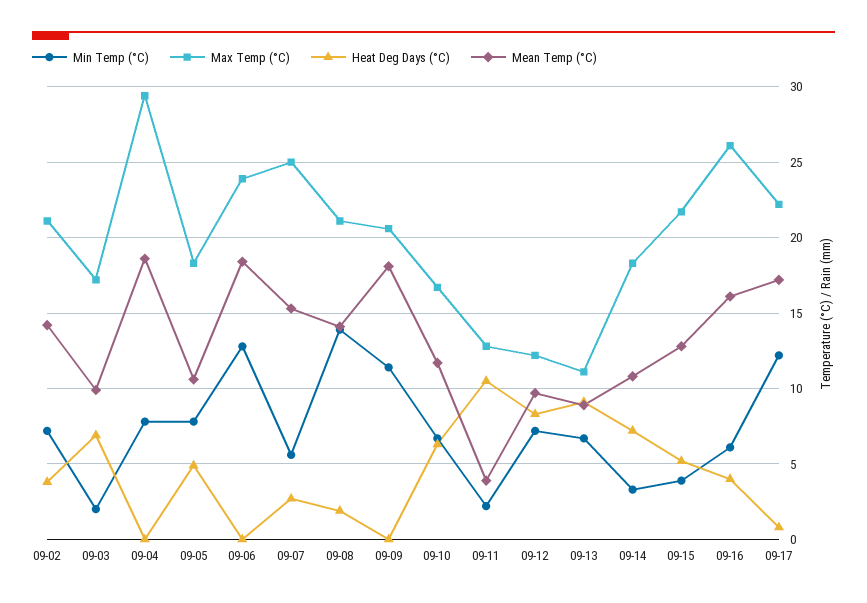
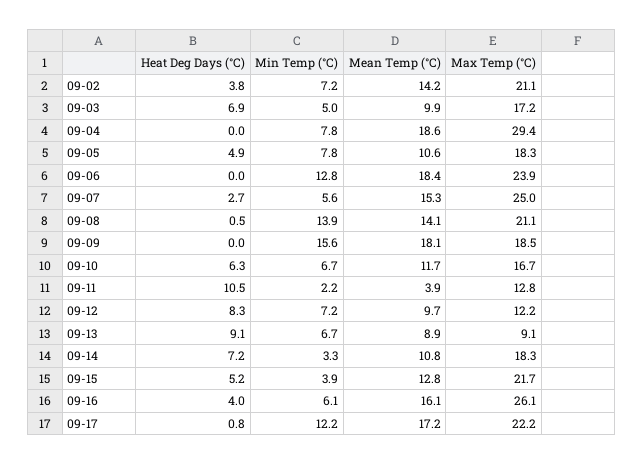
  {
    "Min Temp (°C)": {
      "09-02": 7.2,
-     "09-03": 2,
+     "09-03": 5,
      "09-04": 7.8,
      "09-05": 7.8,
      "09-06": 12.8,
      "09-07": 5.6,
      "09-08": 13.9,
-     "09-09": 11.5,
+     "09-09": 15.6,
      "09-10": 6.7,
      "09-11": 2.2,
      "09-12": 7.2,
      "09-13": 6.7,
      "09-14": 3.3,
      "09-15": 3.9,
      "09-16": 6.1,
      "09-17": 12.2
    },
    "Max Temp (°C)": {
      "09-02": 21.1,
      "09-03": 17.2,
      "09-04": 29.4,
      "09-05": 18.3,
      "09-06": 23.9,
      "09-07": 25,
      "09-08": 21.1,
-     "09-09": 20.5,
+     "09-09": 18.5,
      "09-10": 16.7,
      "09-11": 12.8,
      "09-12": 12.2,
-     "09-13": 11,
+     "09-13": 9.1,
      "09-14": 18.3,
      "09-15": 21.7,
      "09-16": 26.1,
      "09-17": 22.2
    },
    "Heat Deg Days (°C)": {
      "09-02": 3.8,
      "09-03": 6.9,
      "09-04": 0,
      "09-05": 4.9,
      "09-06": 0,
      "09-07": 2.7,
-     "09-08": 2,
+     "09-08": 0.5,
      "09-09": 0,
      "09-10": 6.3,
      "09-11": 10.5,
      "09-12": 8.3,
      "09-13": 9.1,
      "09-14": 7.2,
      "09-15": 5.2,
      "09-16": 4,
      "09-17": 0.8
    },
    "Mean Temp (°C)": {
      "09-02": 14.2,
      "09-03": 9.9,
      "09-04": 18.6,
      "09-05": 10.6,
      "09-06": 18.4,
      "09-07": 15.3,
      "09-08": 14.1,
      "09-09": 18.1,
      "09-10": 11.7,
      "09-11": 3.9,
      "09-12": 9.7,
      "09-13": 8.9,
      "09-14": 10.8,
      "09-15": 12.8,
      "09-16": 16.1,
      "09-17": 17.2
    }
  }

